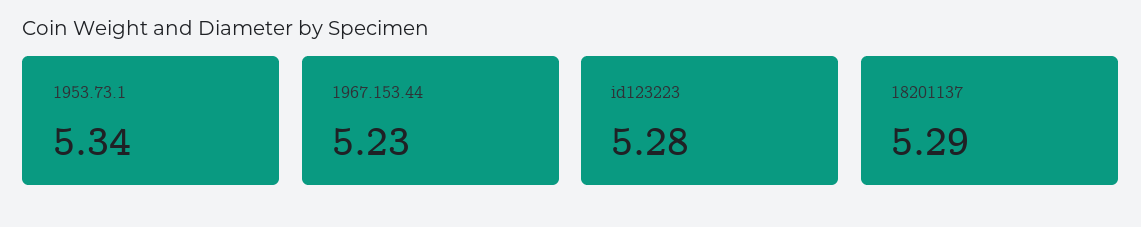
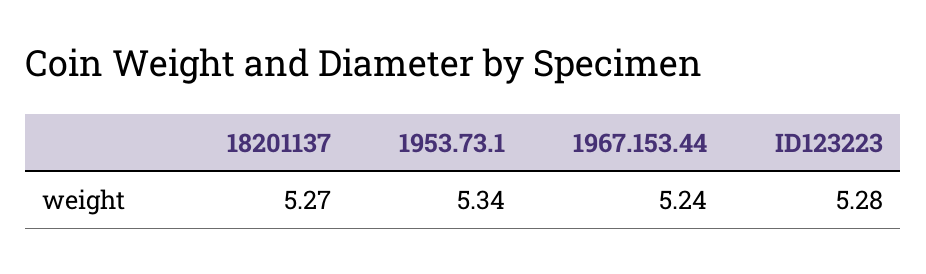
  {
    "1953.73.1": 5.34,
-   "1967.153.44": 5.23,
+   "1967.153.44": 5.24,
    "id123223": 5.28,
-   "18201137": 5.29
+   "18201137": 5.27
  }

